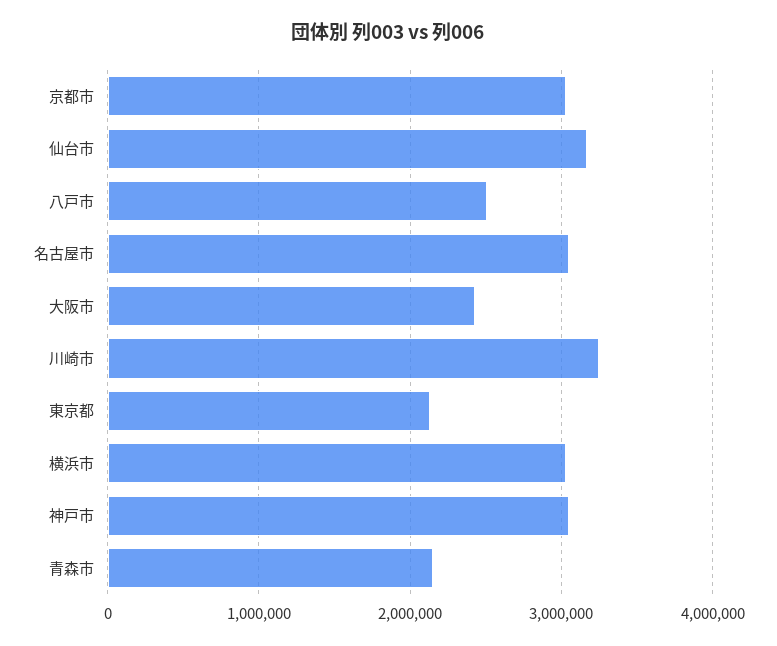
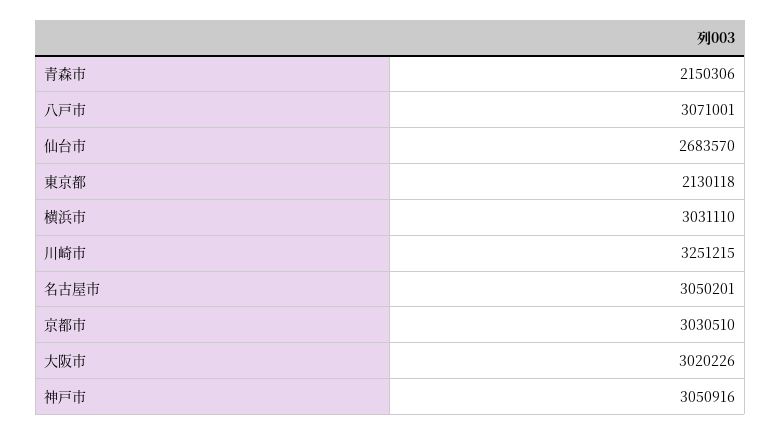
  {
    "京都市": 3030510,
-   "仙台市": 3200000,
+   "仙台市": 2683570,
-   "八戸市": 2500000,
+   "八戸市": 3071001,
    "名古屋市": 3050201,
-   "大阪市": 2400000,
+   "大阪市": 3020226,
    "川崎市": 3251215,
    "東京都": 2130118,
    "横浜市": 3031110,
    "神戸市": 3050916,
    "青森市": 2150306
  }

